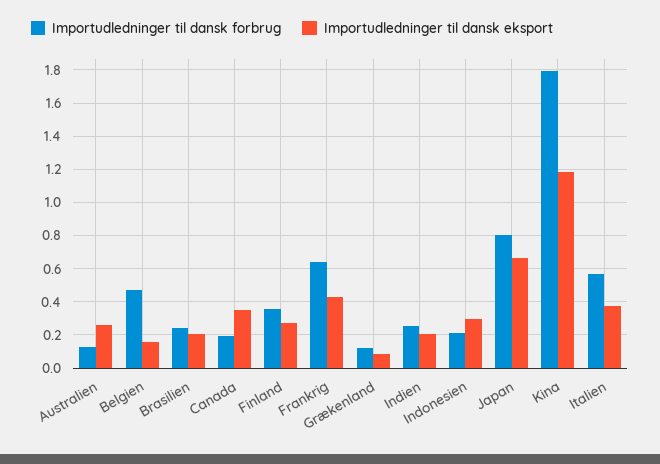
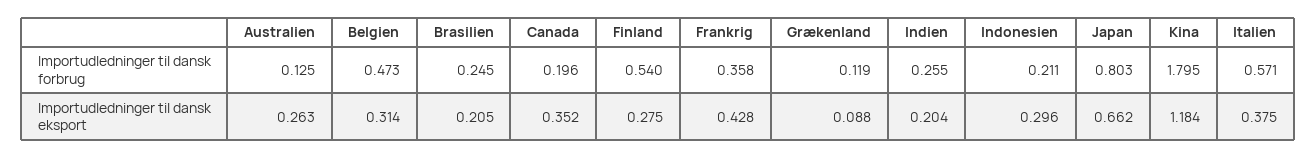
  {
    "Importudledninger til dansk forbrug": {
      "Australien": 0.125,
      "Belgien": 0.473,
      "Brasilien": 0.245,
      "Canada": 0.196,
-     "Finland": 0.35,
+     "Finland": 0.54,
-     "Frankrig": 0.65,
+     "Frankrig": 0.358,
      "Grækenland": 0.119,
      "Indien": 0.255,
      "Indonesien": 0.211,
      "Japan": 0.803,
      "Kina": 1.795,
      "Italien": 0.571
    },
    "Importudledninger til dansk eksport": {
      "Australien": 0.263,
-     "Belgien": 0.15,
+     "Belgien": 0.314,
      "Brasilien": 0.205,
      "Canada": 0.352,
      "Finland": 0.275,
      "Frankrig": 0.428,
      "Grækenland": 0.088,
      "Indien": 0.204,
      "Indonesien": 0.296,
      "Japan": 0.662,
      "Kina": 1.184,
      "Italien": 0.375
    }
  }

